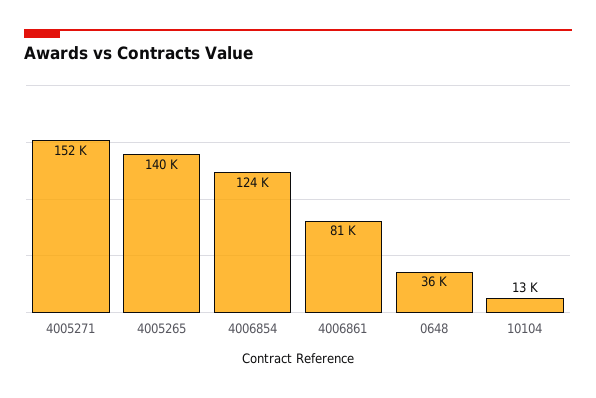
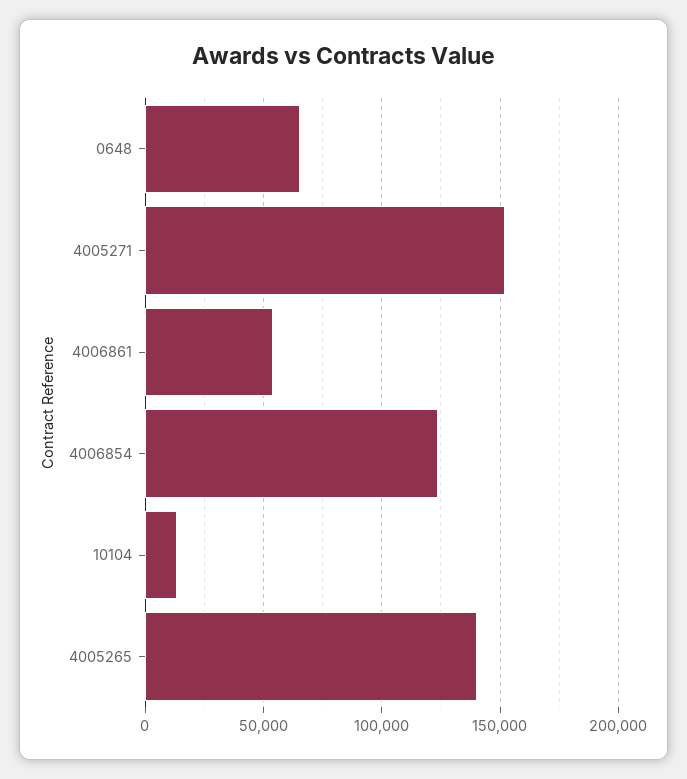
  {
    "4005271": 152000,
    "4005265": 140000,
    "4006854": 124000,
-   "4006861": 81000,
+   "4006861": 55000,
-   "0648": 36000,
+   "0648": 65000,
    "10104": 13000
  }

